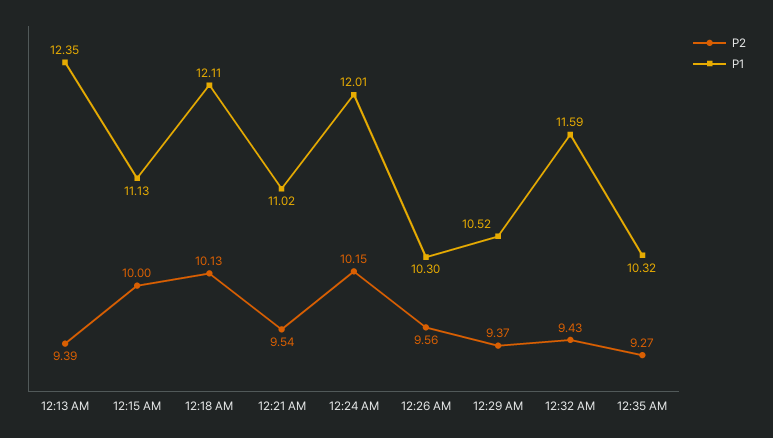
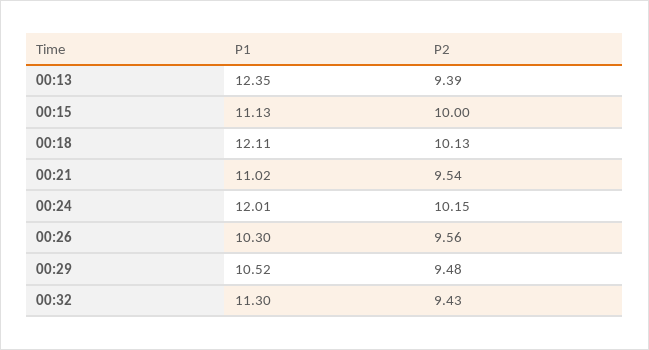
  {
    "P2": {
      "12:13 AM": 9.39,
      "12:15 AM": 10,
      "12:18 AM": 10.13,
      "12:21 AM": 9.54,
      "12:24 AM": 10.15,
      "12:26 AM": 9.56,
-     "12:29 AM": 9.37,
+     "12:29 AM": 9.48,
-     "12:32 AM": 9.43,
+     "12:32 AM": 9.43
-     "12:35 AM": 9.27
    },
    "P1": {
      "12:13 AM": 12.35,
      "12:15 AM": 11.13,
      "12:18 AM": 12.11,
      "12:21 AM": 11.02,
      "12:24 AM": 12.01,
      "12:26 AM": 10.3,
      "12:29 AM": 10.52,
-     "12:32 AM": 11.59,
+     "12:32 AM": 11.3
-     "12:35 AM": 10.32
    }
  }

